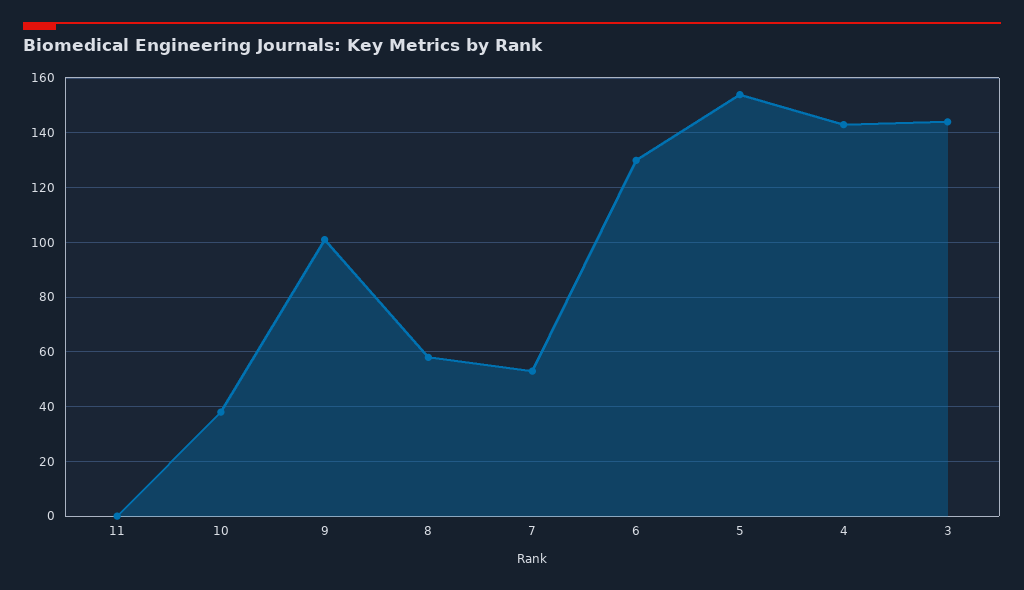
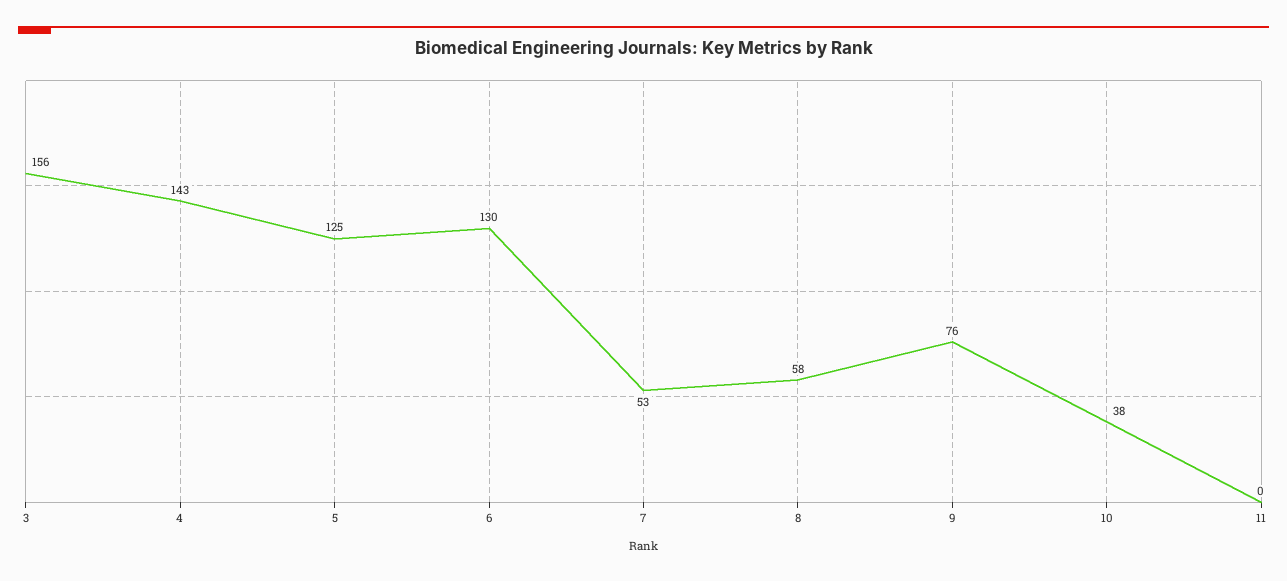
  {
    "11": 0,
    "10": 38,
-   "9": 100,
+   "9": 76,
    "8": 58,
    "7": 53,
    "6": 130,
-   "5": 155,
+   "5": 125,
    "4": 143,
-   "3": 145
+   "3": 156
  }

